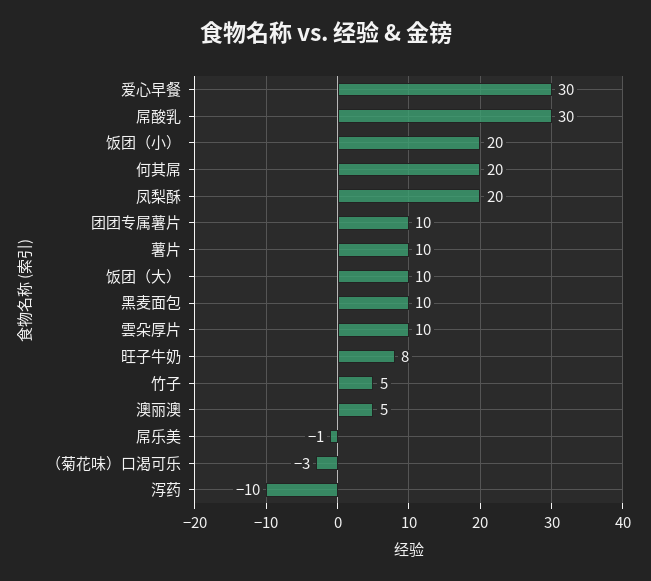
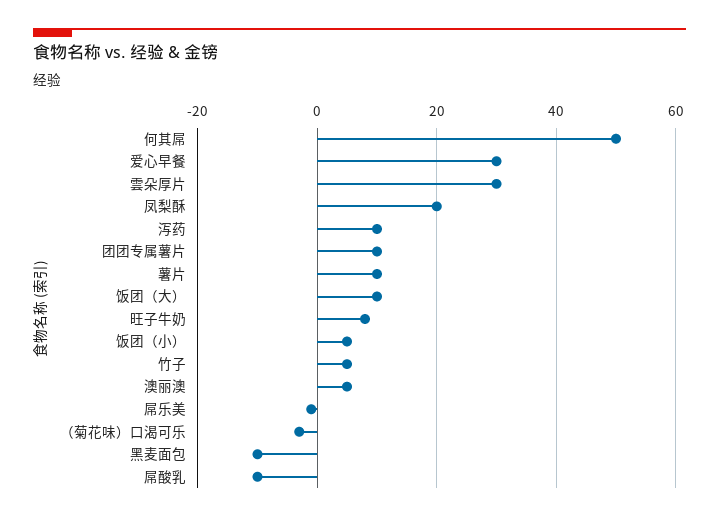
  {
    "爱心早餐": 30,
-   "屌酸乳": 30,
+   "屌酸乳": -10,
-   "饭团（小）": 20,
+   "饭团（小）": 5,
-   "何其屌": 20,
+   "何其屌": 50,
    "凤梨酥": 20,
    "团团专属薯片": 10,
    "薯片": 10,
    "饭团（大）": 10,
-   "黑麦面包": 10,
+   "黑麦面包": -10,
-   "雲朵厚片": 10,
+   "雲朵厚片": 30,
    "旺子牛奶": 8,
    "竹子": 5,
    "澳丽澳": 5,
    "屌乐美": -1,
    "（菊花味）口渴可乐": -3,
-   "泻药": -10
+   "泻药": 10
  }

